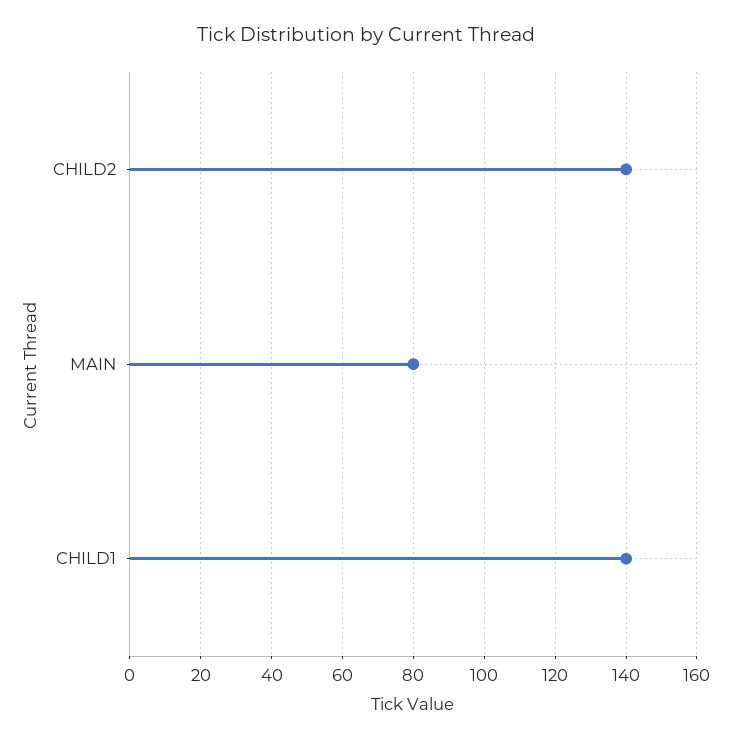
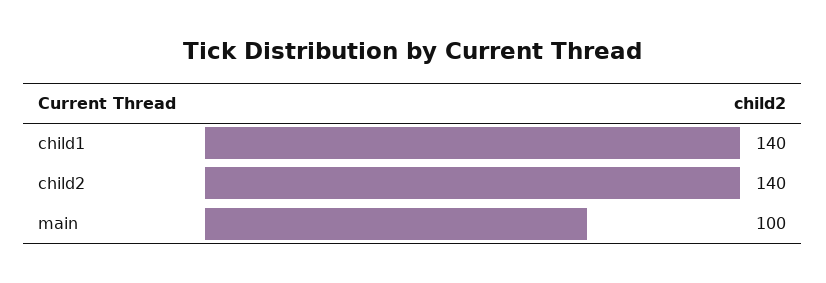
  {
    "CHILD2": 140,
-   "MAIN": 80,
+   "MAIN": 100,
    "CHILD1": 140
  }

